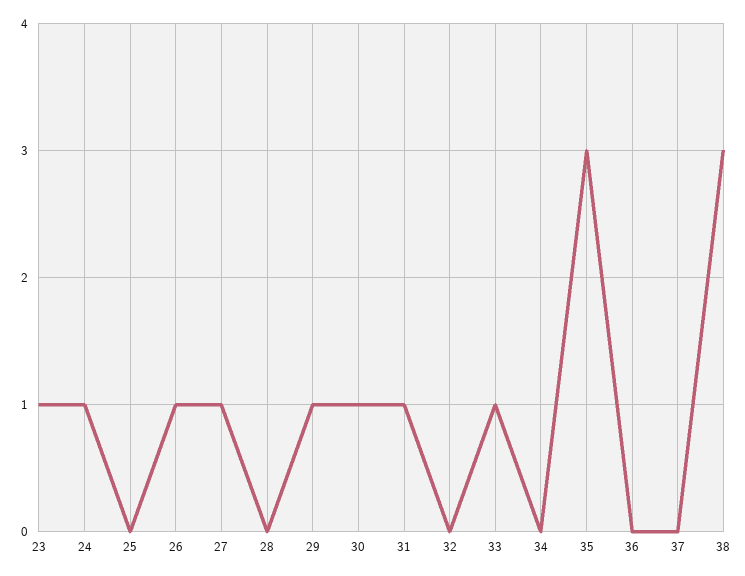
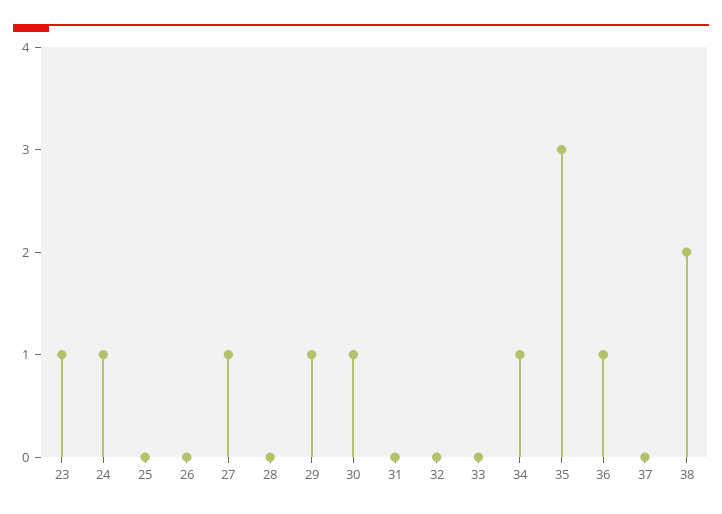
  {
    "23": 1,
    "24": 1,
    "25": 0,
-   "26": 1,
+   "26": 0,
    "27": 1,
    "28": 0,
    "29": 1,
    "30": 1,
-   "31": 1,
+   "31": 0,
    "32": 0,
-   "33": 1,
+   "33": 0,
-   "34": 0,
+   "34": 1,
    "35": 3,
-   "36": 0,
+   "36": 1,
    "37": 0,
-   "38": 3
+   "38": 2
  }

